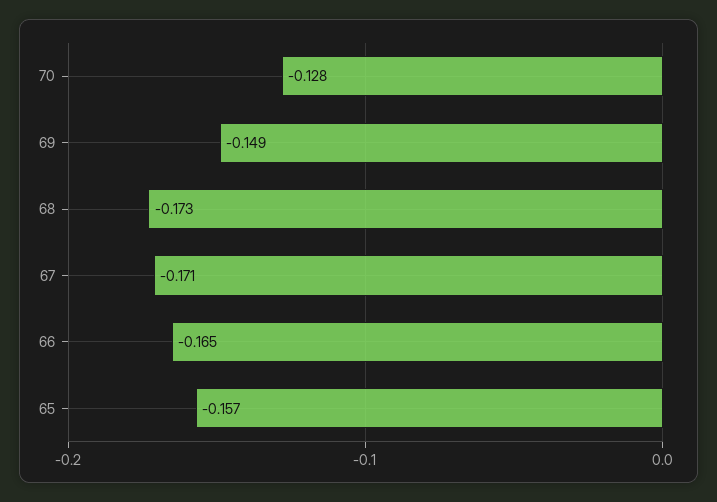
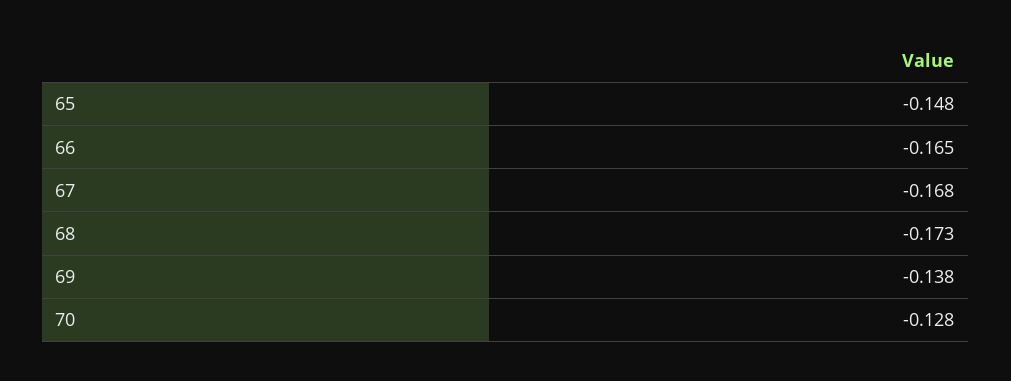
  {
    "70": -0.128,
-   "69": -0.149,
+   "69": -0.138,
    "68": -0.173,
-   "67": -0.171,
+   "67": -0.168,
    "66": -0.165,
-   "65": -0.157
+   "65": -0.148
  }

